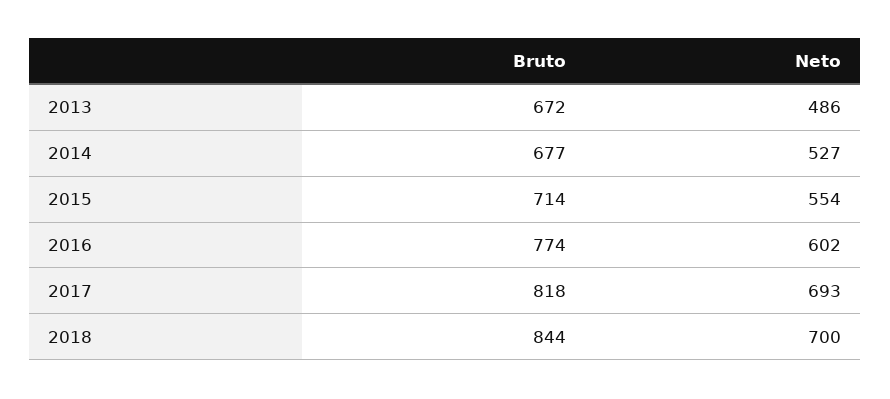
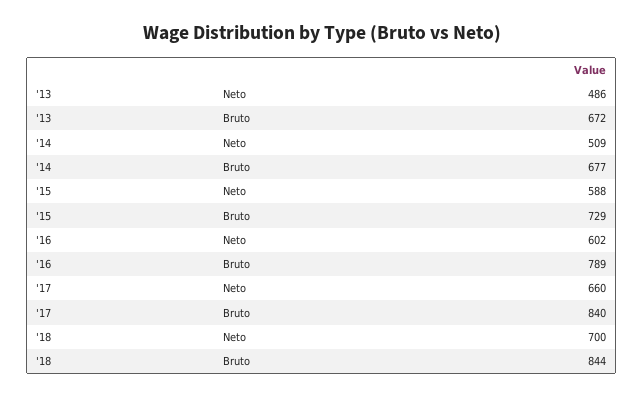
  {
    "Bruto": {
      "2013": 672,
      "2014": 677,
-     "2015": 714,
+     "2015": 729,
-     "2016": 774,
+     "2016": 789,
-     "2017": 818,
+     "2017": 840,
      "2018": 844
    },
    "Neto": {
      "2013": 486,
-     "2014": 527,
+     "2014": 509,
-     "2015": 554,
+     "2015": 588,
      "2016": 602,
-     "2017": 693,
+     "2017": 660,
      "2018": 700
    }
  }

